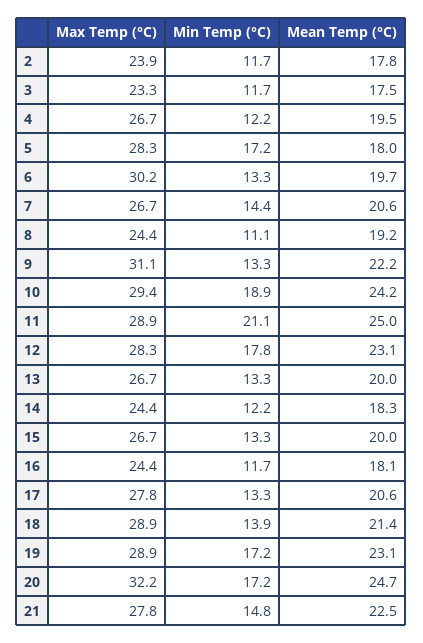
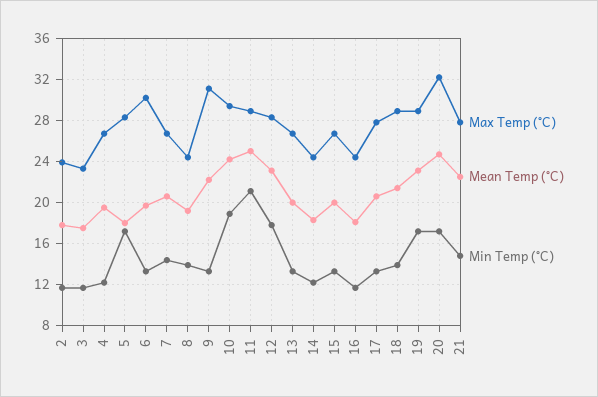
  {
    "Max Temp (°C)": {
      "2": 23.9,
      "3": 23.3,
      "4": 26.7,
      "5": 28.3,
      "6": 30.2,
      "7": 26.7,
      "8": 24.4,
      "9": 31.1,
      "10": 29.4,
      "11": 28.9,
      "12": 28.3,
      "13": 26.7,
      "14": 24.4,
      "15": 26.7,
      "16": 24.4,
      "17": 27.8,
      "18": 28.9,
      "19": 28.9,
      "20": 32.2,
      "21": 27.8
    },
    "Min Temp (°C)": {
      "2": 11.7,
      "3": 11.7,
      "4": 12.2,
      "5": 17.2,
      "6": 13.3,
      "7": 14.4,
-     "8": 11.1,
+     "8": 14,
      "9": 13.3,
      "10": 18.9,
      "11": 21.1,
      "12": 17.8,
      "13": 13.3,
      "14": 12.2,
      "15": 13.3,
      "16": 11.7,
      "17": 13.3,
      "18": 13.9,
      "19": 17.2,
      "20": 17.2,
      "21": 14.8
    },
    "Mean Temp (°C)": {
      "2": 17.8,
      "3": 17.5,
      "4": 19.5,
      "5": 18,
      "6": 19.7,
      "7": 20.6,
      "8": 19.2,
      "9": 22.2,
      "10": 24.2,
      "11": 25,
      "12": 23.1,
      "13": 20,
      "14": 18.3,
      "15": 20,
      "16": 18.1,
      "17": 20.6,
      "18": 21.4,
      "19": 23.1,
      "20": 24.7,
      "21": 22.5
    }
  }

